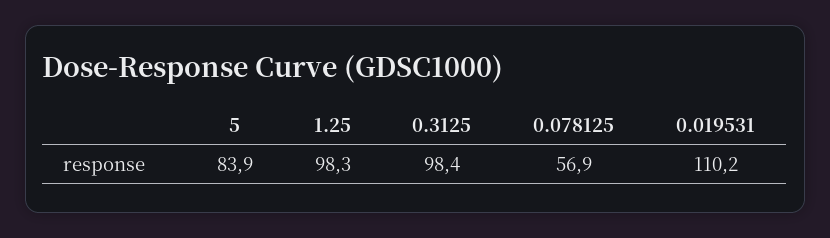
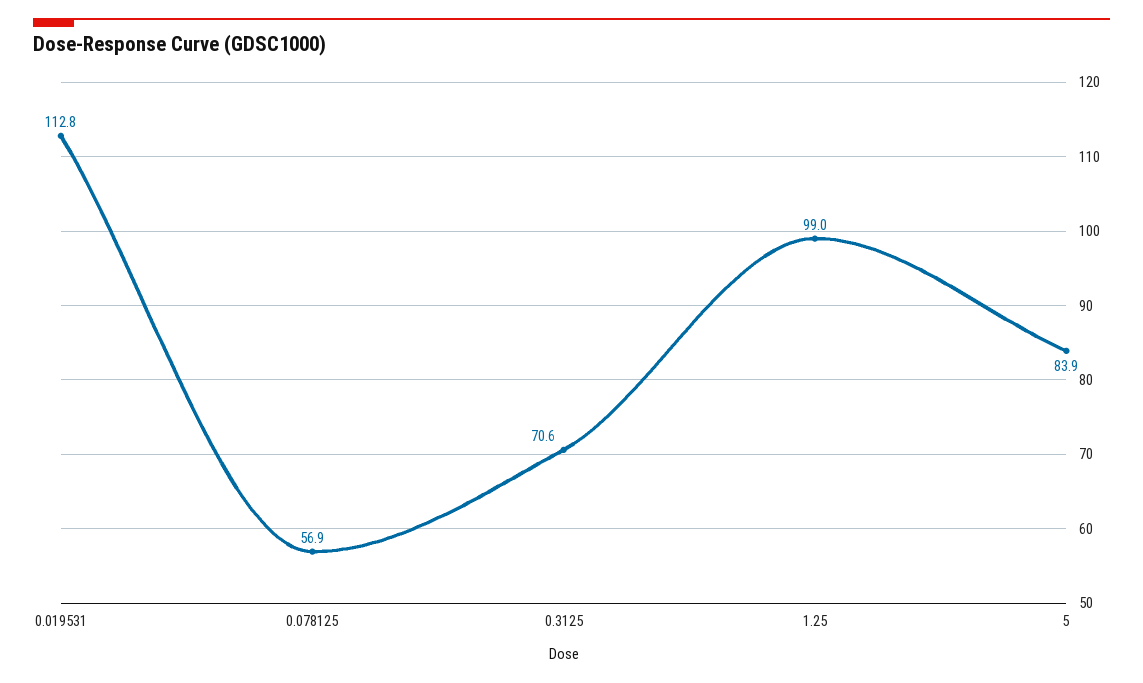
  {
    "5": 83.9,
-   "1.25": 98.3,
+   "1.25": 99,
-   "0.3125": 98.4,
+   "0.3125": 70.6,
    "0.078125": 56.9,
-   "0.019531": 110.2
+   "0.019531": 112.8
  }

